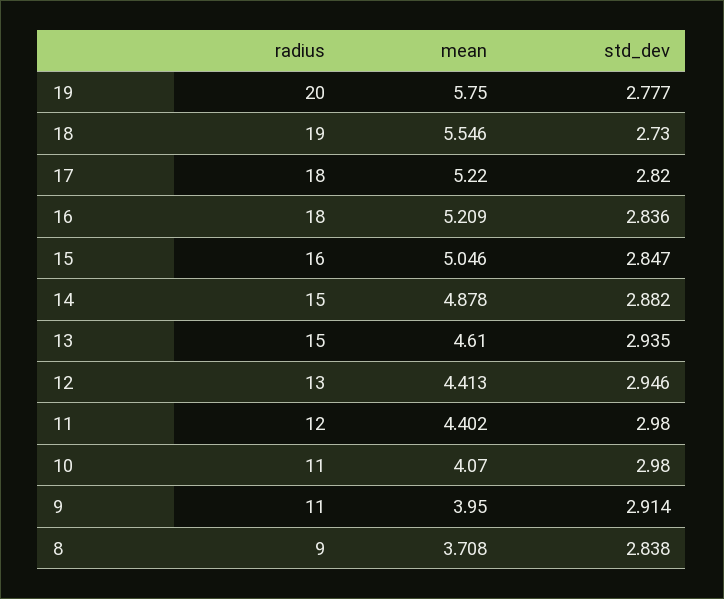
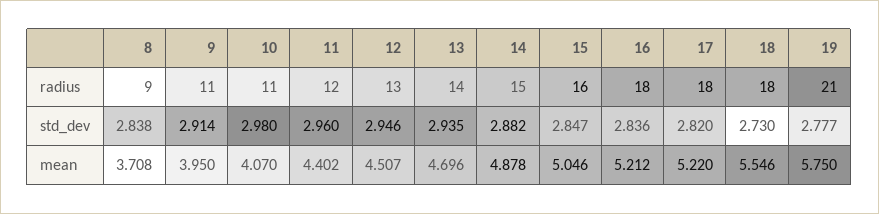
  {
    "radius": {
-     "19": 20,
+     "19": 21,
-     "18": 19,
+     "18": 18,
      "17": 18,
      "16": 18,
      "15": 16,
      "14": 15,
-     "13": 15,
+     "13": 14,
      "12": 13,
      "11": 12,
      "10": 11,
      "9": 11,
      "8": 9
    },
    "mean": {
      "19": 5.75,
      "18": 5.546,
      "17": 5.22,
-     "16": 5.209,
+     "16": 5.212,
      "15": 5.046,
      "14": 4.878,
-     "13": 4.61,
+     "13": 4.696,
-     "12": 4.413,
+     "12": 4.507,
      "11": 4.402,
      "10": 4.07,
      "9": 3.95,
      "8": 3.708
    },
    "std_dev": {
      "19": 2.777,
      "18": 2.73,
      "17": 2.82,
      "16": 2.836,
      "15": 2.847,
      "14": 2.882,
      "13": 2.935,
      "12": 2.946,
-     "11": 2.98,
+     "11": 2.96,
      "10": 2.98,
      "9": 2.914,
      "8": 2.838
    }
  }

